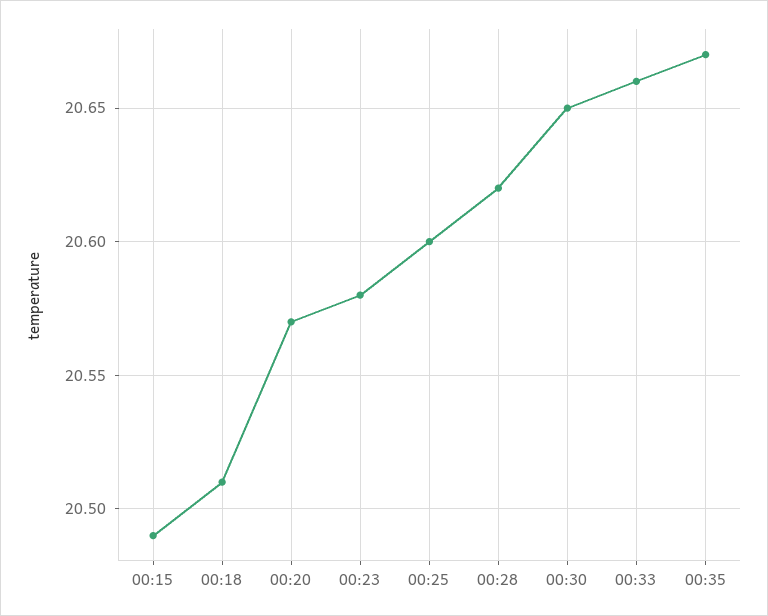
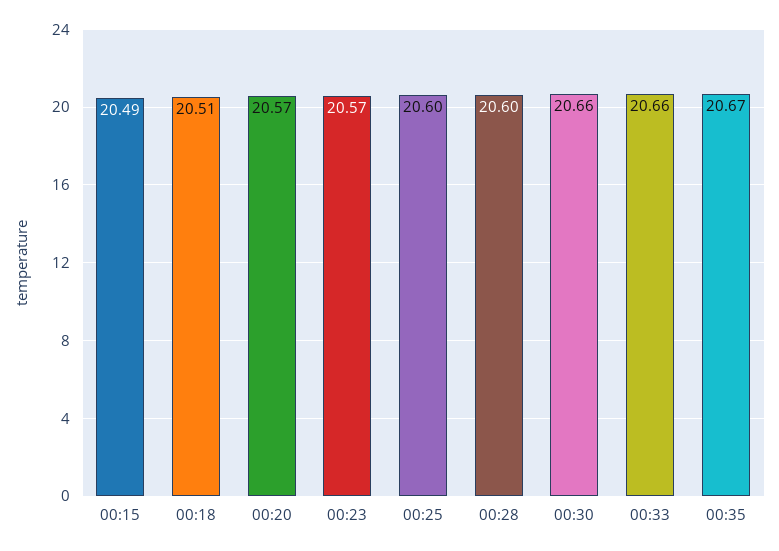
  {
    "00:15": 20.49,
    "00:18": 20.51,
    "00:20": 20.57,
-   "00:23": 20.58,
+   "00:23": 20.57,
    "00:25": 20.6,
-   "00:28": 20.62,
+   "00:28": 20.6,
-   "00:30": 20.65,
+   "00:30": 20.66,
    "00:33": 20.66,
    "00:35": 20.67
  }

